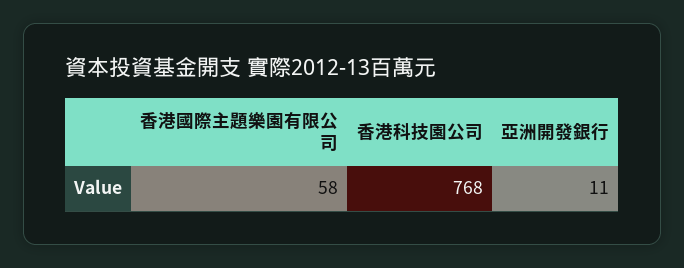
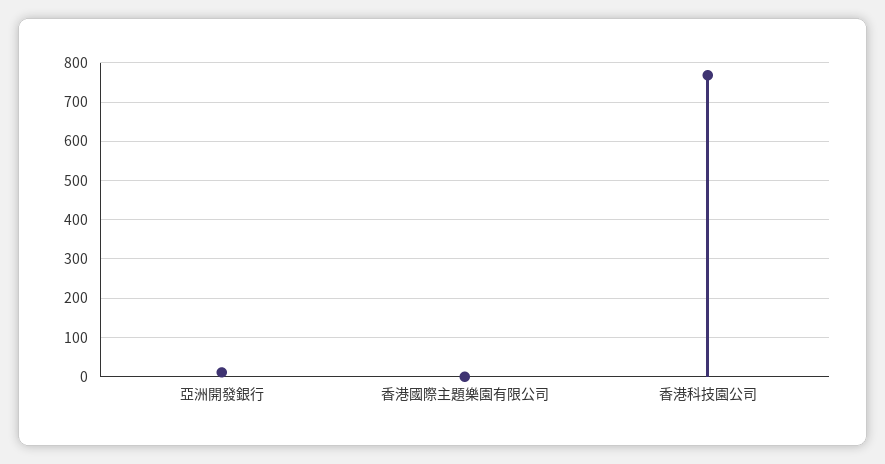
  {
-   "香港國際主題樂園有限公司": 58,
+   "香港國際主題樂園有限公司": 0,
    "香港科技園公司": 768,
    "亞洲開發銀行": 11
  }

